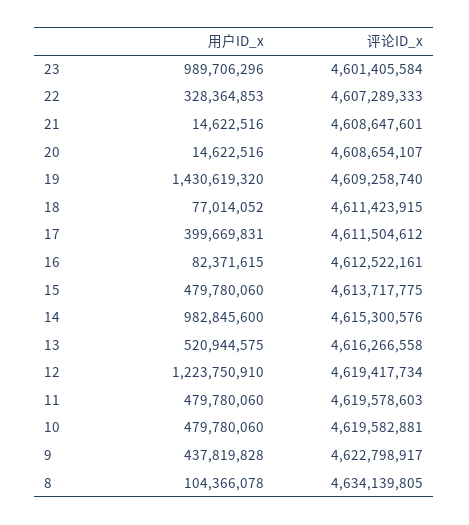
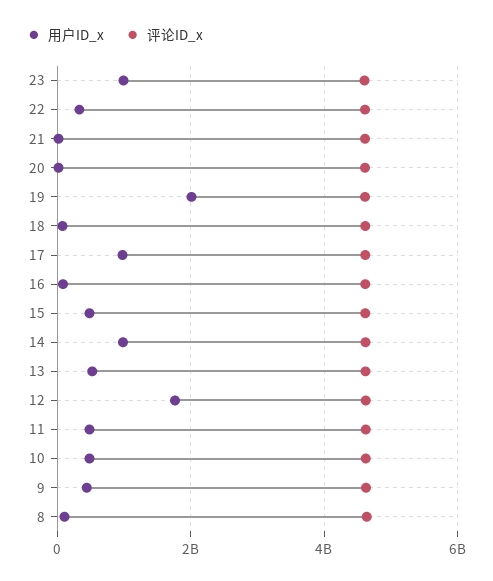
  {
    "用户ID_x": {
      "23": 989706296,
      "22": 328364853,
      "21": 14622516,
      "20": 14622516,
-     "19": 1430619320,
+     "19": 2000000000,
      "18": 77014052,
-     "17": 399669831,
+     "17": 1000000000,
      "16": 82371615,
      "15": 479780060,
      "14": 982845600,
      "13": 520944575,
-     "12": 1223750910,
+     "12": 1800000000,
      "11": 479780060,
      "10": 479780060,
      "9": 437819828,
      "8": 104366078
    },
    "评论ID_x": {
      "23": 4601405584,
      "22": 4607289333,
      "21": 4608647601,
      "20": 4608654107,
      "19": 4609258740,
      "18": 4611423915,
      "17": 4611504612,
      "16": 4612522161,
      "15": 4613717775,
      "14": 4615300576,
      "13": 4616266558,
      "12": 4619417734,
      "11": 4619578603,
      "10": 4619582881,
      "9": 4622798917,
      "8": 4634139805
    }
  }

